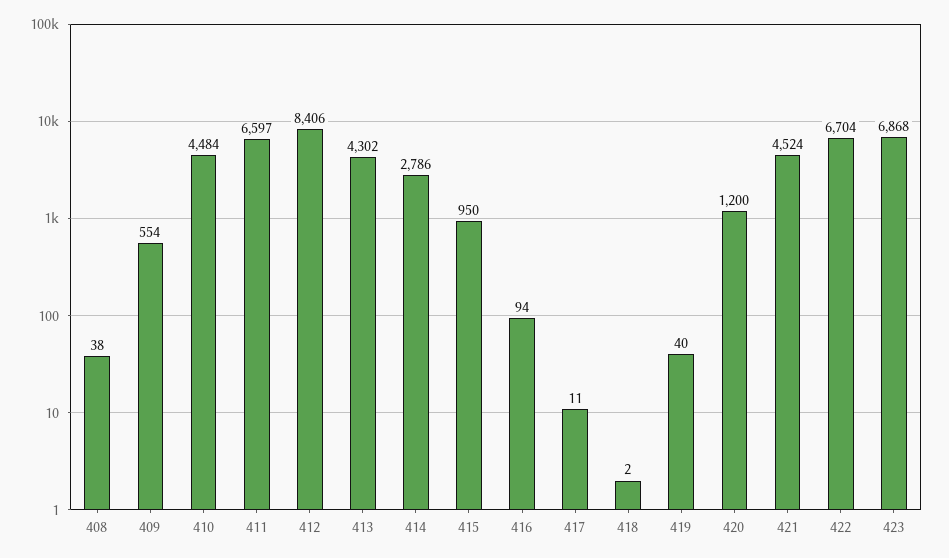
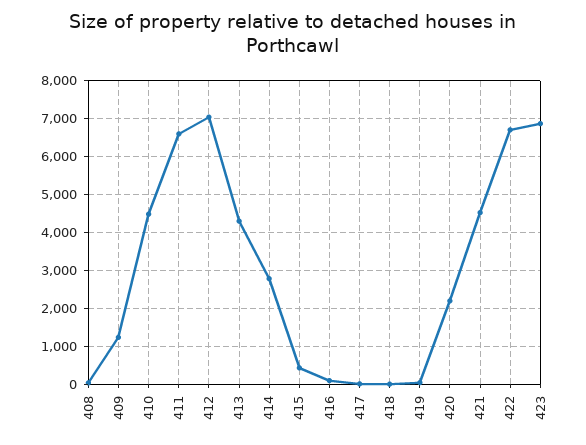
  {
    "408": 38,
-   "409": 554,
+   "409": 1200,
    "410": 4484,
    "411": 6597,
-   "412": 8406,
+   "412": 7000,
    "413": 4302,
    "414": 2786,
-   "415": 950,
+   "415": 400,
    "416": 94,
    "417": 11,
    "418": 2,
    "419": 40,
-   "420": 1200,
+   "420": 2200,
    "421": 4524,
    "422": 6704,
    "423": 6868
  }

